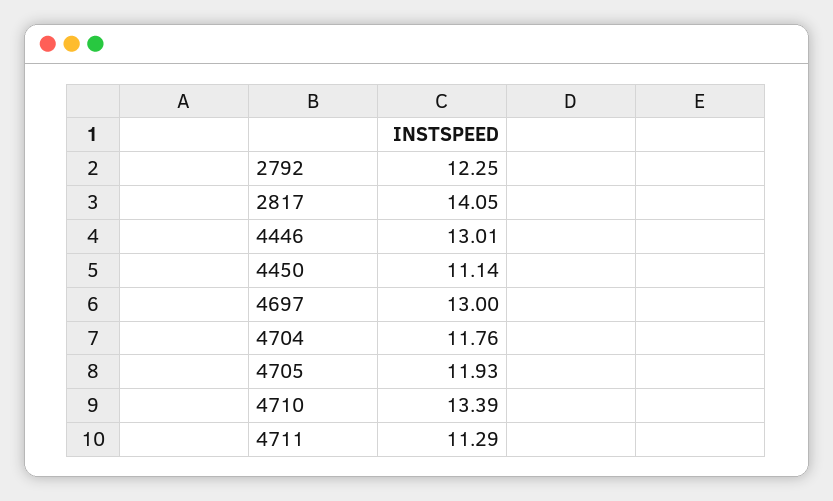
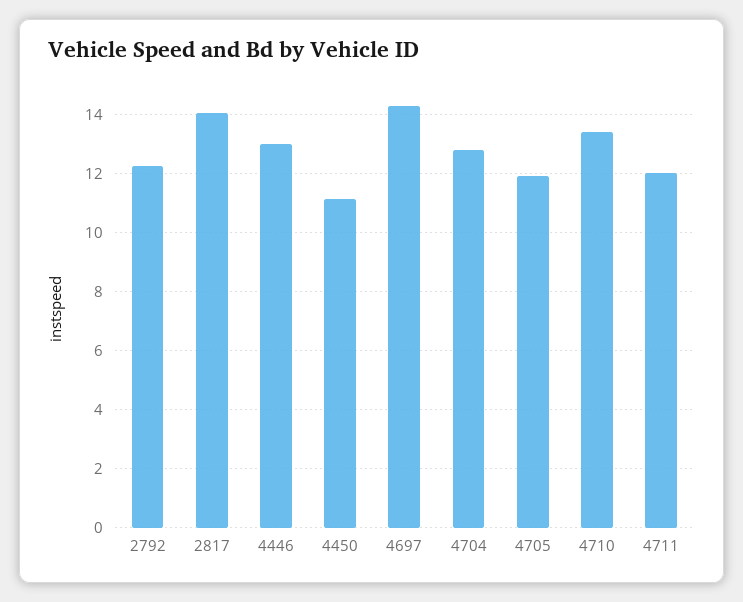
  {
    "2792": 12.25,
    "2817": 14.05,
    "4446": 13.01,
    "4450": 11.14,
-   "4697": 13,
+   "4697": 14.25,
-   "4704": 11.76,
+   "4704": 12.75,
    "4705": 11.93,
    "4710": 13.39,
-   "4711": 11.29
+   "4711": 12
  }

